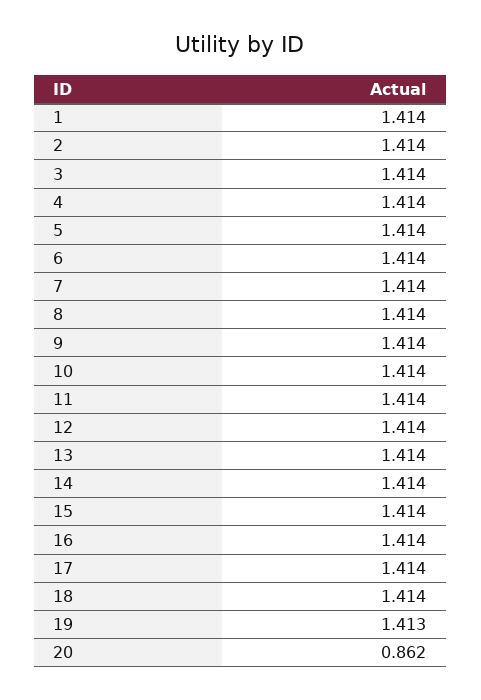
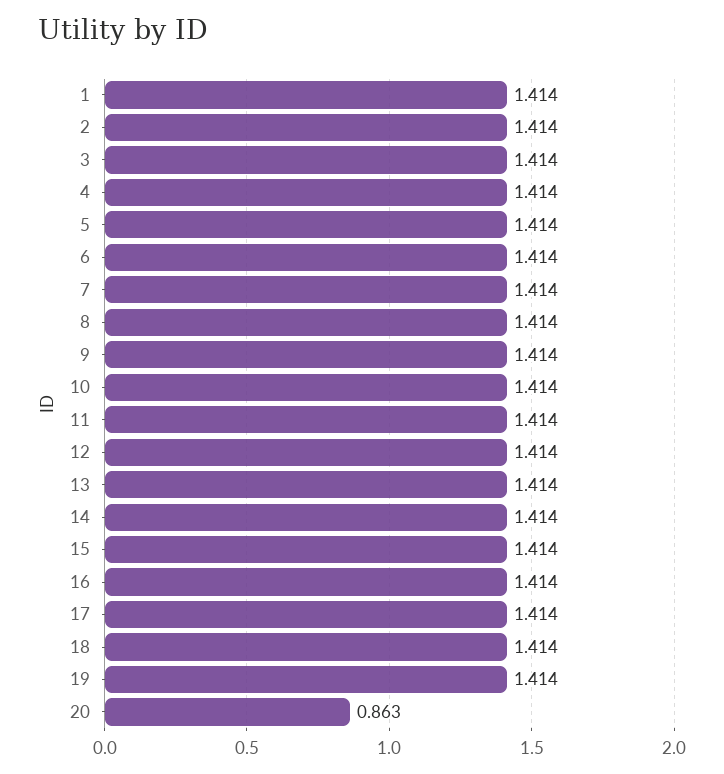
  {
    "1": 1.414,
    "2": 1.414,
    "3": 1.414,
    "4": 1.414,
    "5": 1.414,
    "6": 1.414,
    "7": 1.414,
    "8": 1.414,
    "9": 1.414,
    "10": 1.414,
    "11": 1.414,
    "12": 1.414,
    "13": 1.414,
    "14": 1.414,
    "15": 1.414,
    "16": 1.414,
    "17": 1.414,
    "18": 1.414,
-   "19": 1.413,
+   "19": 1.414,
-   "20": 0.862
+   "20": 0.863
  }

